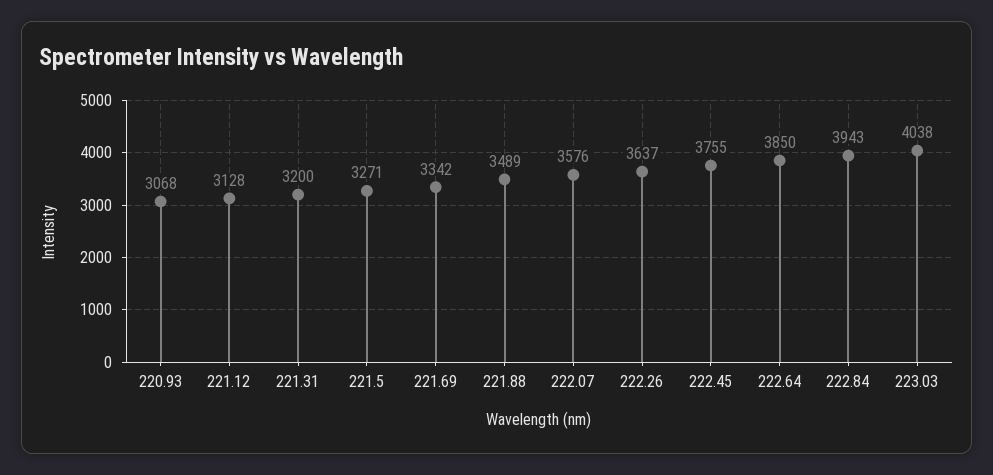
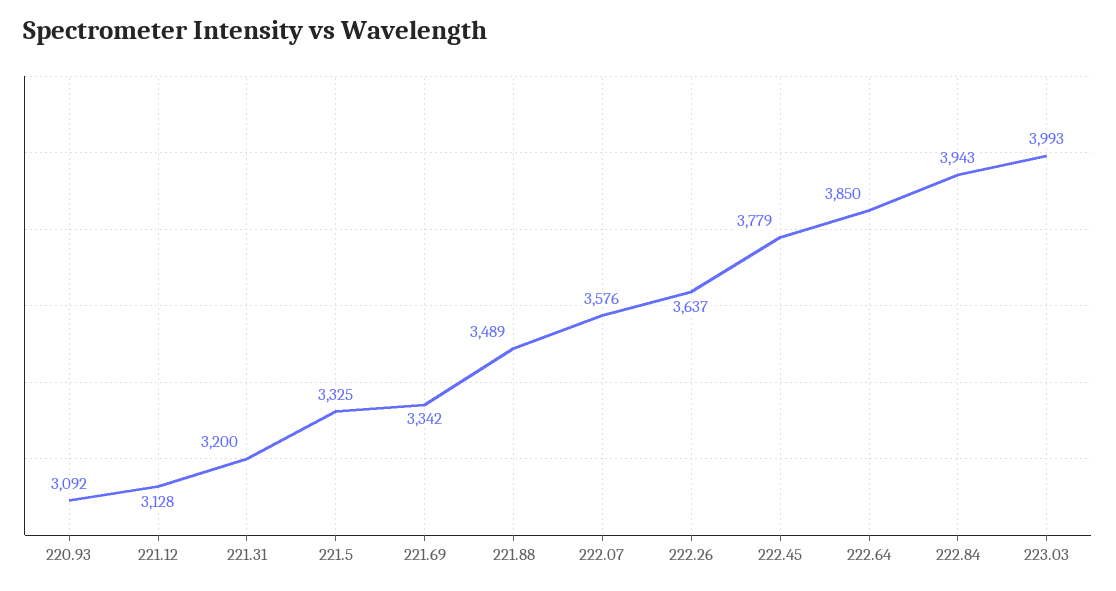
  {
-   "220.93": 3068,
+   "220.93": 3092,
    "221.12": 3128,
    "221.31": 3200,
-   "221.5": 3271,
+   "221.5": 3325,
    "221.69": 3342,
    "221.88": 3489,
    "222.07": 3576,
    "222.26": 3637,
-   "222.45": 3755,
+   "222.45": 3779,
    "222.64": 3850,
    "222.84": 3943,
-   "223.03": 4038
+   "223.03": 3993
  }

